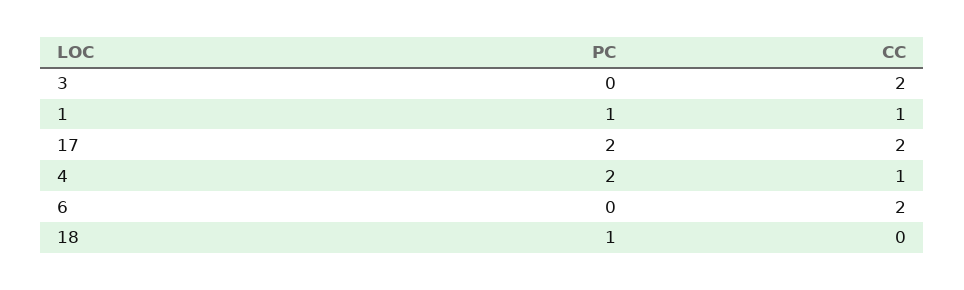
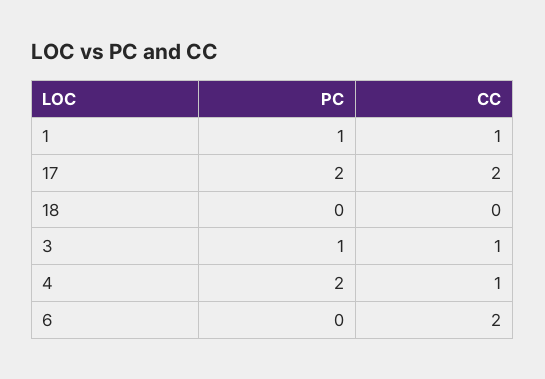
  {
    "PC": {
-     "3": 0,
+     "3": 1,
      "1": 1,
      "17": 2,
      "4": 2,
      "6": 0,
-     "18": 1
+     "18": 0
    },
    "CC": {
-     "3": 2,
+     "3": 1,
      "1": 1,
      "17": 2,
      "4": 1,
      "6": 2,
      "18": 0
    }
  }

